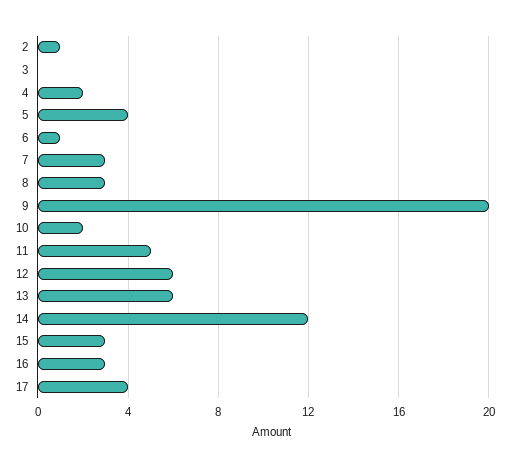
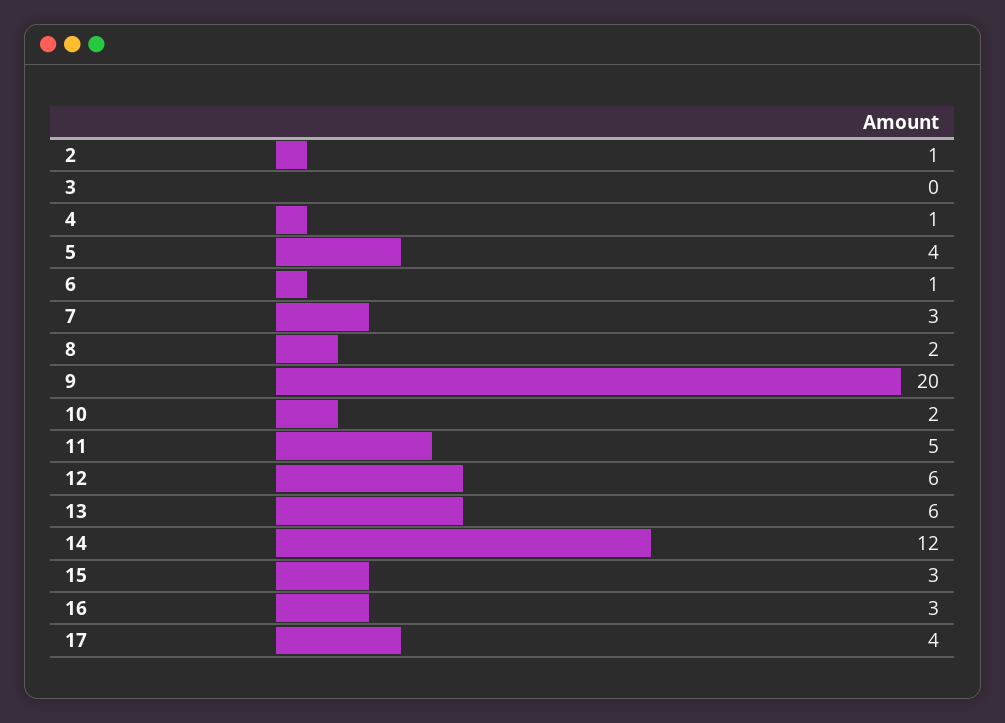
  {
    "2": 1,
    "3": 0,
-   "4": 2,
+   "4": 1,
    "5": 4,
    "6": 1,
    "7": 3,
-   "8": 3,
+   "8": 2,
    "9": 20,
    "10": 2,
    "11": 5,
    "12": 6,
    "13": 6,
    "14": 12,
    "15": 3,
    "16": 3,
    "17": 4
  }

